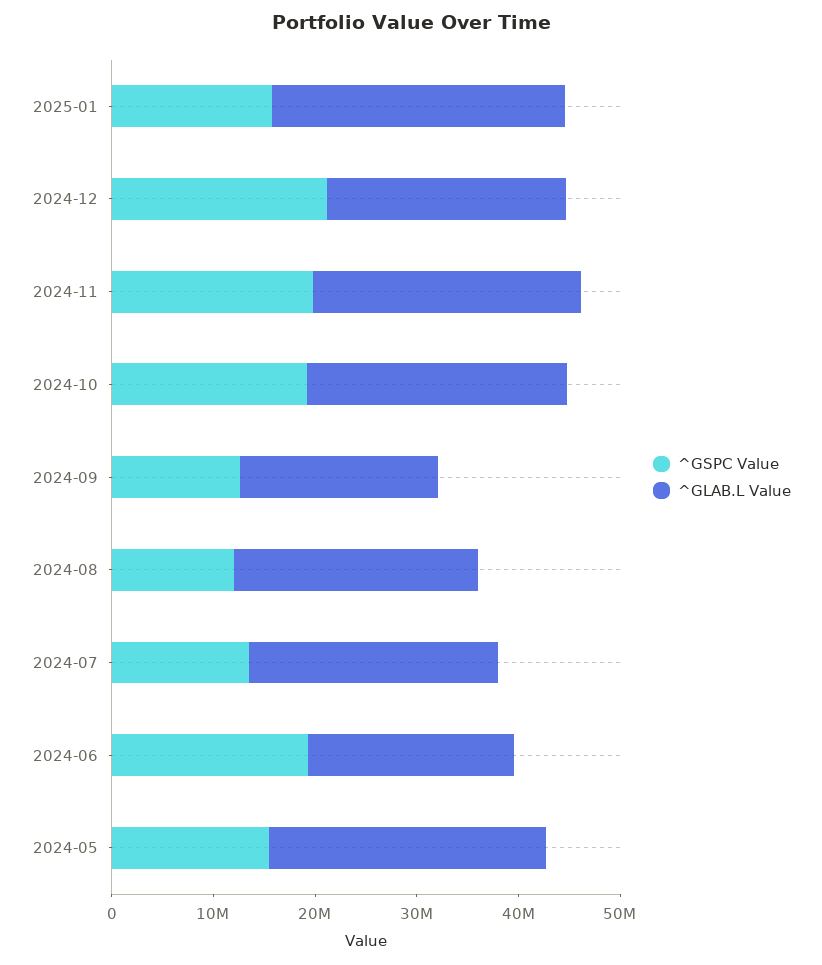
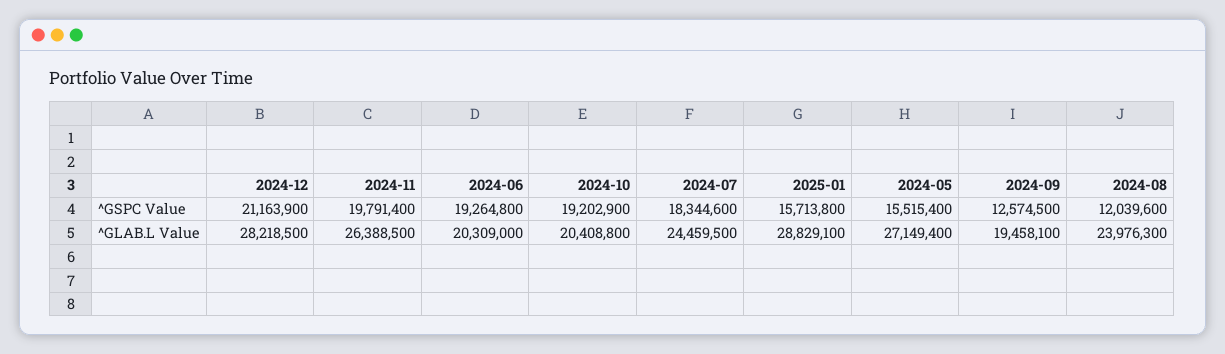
  {
    "^GSPC Value": {
      "2025-01": 15713800,
      "2024-12": 21163900,
      "2024-11": 19791400,
      "2024-10": 19202900,
      "2024-09": 12574500,
      "2024-08": 12039600,
-     "2024-07": 14000000,
+     "2024-07": 18344600,
      "2024-06": 19264800,
      "2024-05": 15515400
    },
    "^GLAB.L Value": {
      "2025-01": 28829100,
-     "2024-12": 24000000,
+     "2024-12": 28218500,
      "2024-11": 26388500,
-     "2024-10": 26000000,
+     "2024-10": 20408800,
      "2024-09": 19458100,
      "2024-08": 23976300,
      "2024-07": 24459500,
      "2024-06": 20309000,
      "2024-05": 27149400
    }
  }

